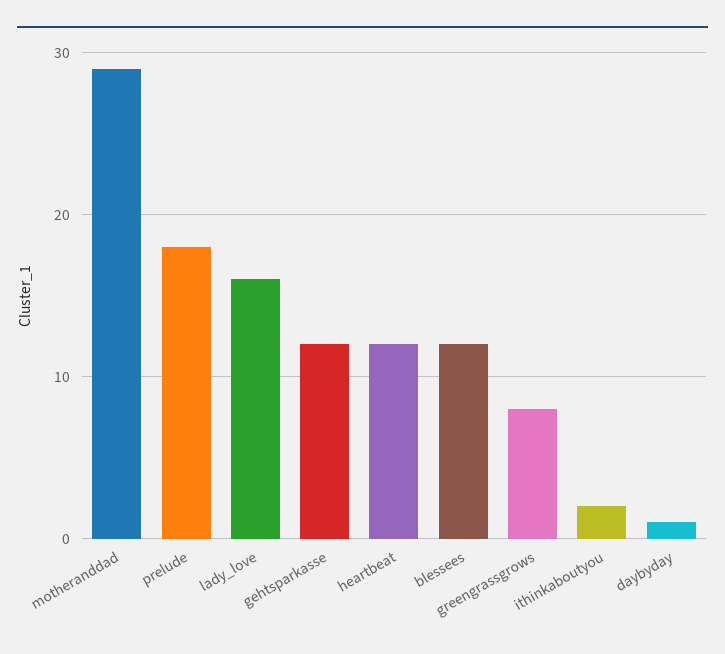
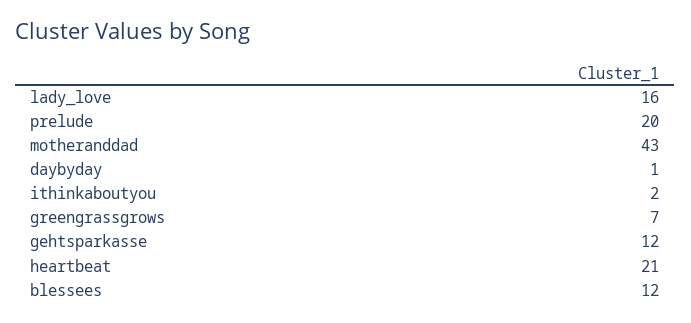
  {
-   "motheranddad": 29,
+   "motheranddad": 43,
-   "prelude": 18,
+   "prelude": 20,
    "lady_love": 16,
    "gehtsparkasse": 12,
-   "heartbeat": 12,
+   "heartbeat": 21,
    "blessees": 12,
-   "greengrassgrows": 8,
+   "greengrassgrows": 7,
    "ithinkaboutyou": 2,
    "daybyday": 1
  }

